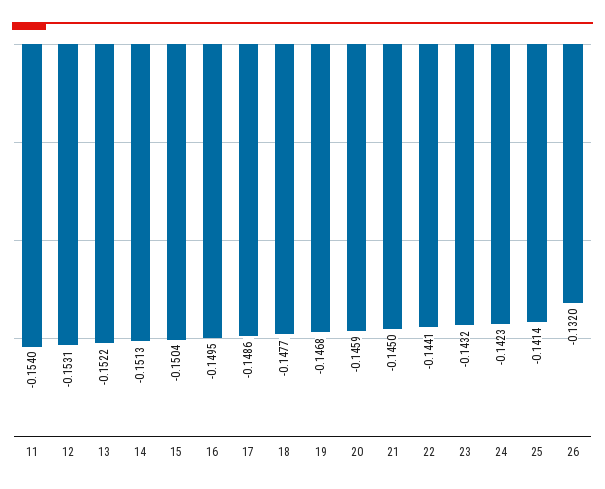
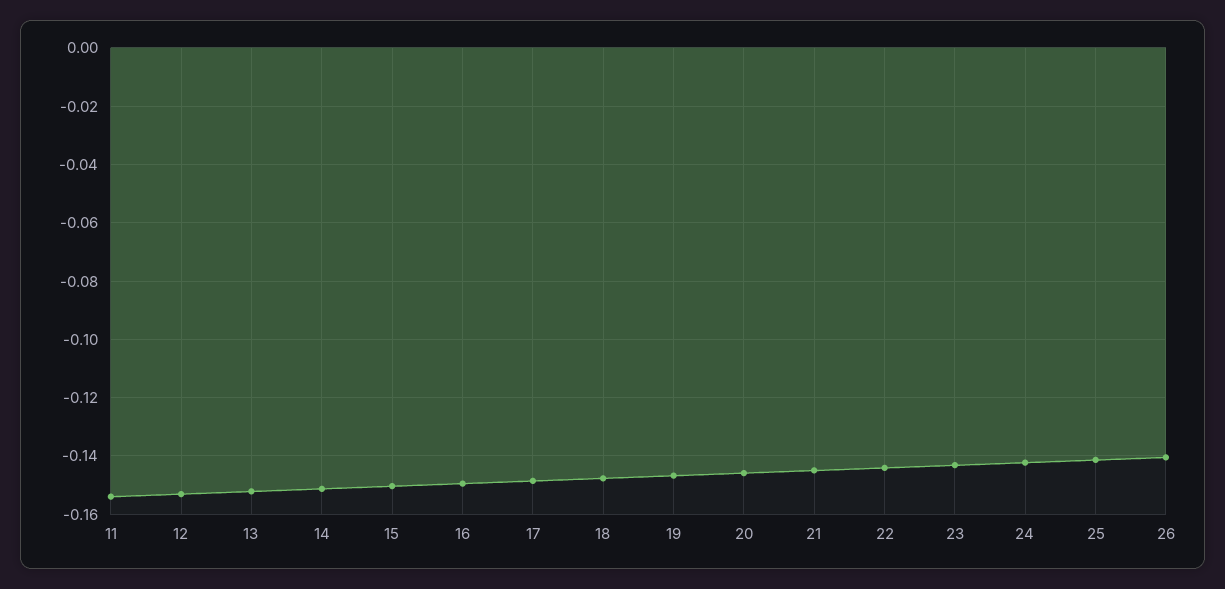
  {
    "11": -0.154,
    "12": -0.1531,
    "13": -0.1522,
    "14": -0.1513,
    "15": -0.1504,
    "16": -0.1495,
    "17": -0.1486,
    "18": -0.1477,
    "19": -0.1468,
    "20": -0.1459,
    "21": -0.145,
    "22": -0.1441,
    "23": -0.1432,
    "24": -0.1423,
    "25": -0.1414,
-   "26": -0.132
+   "26": -0.14
  }

